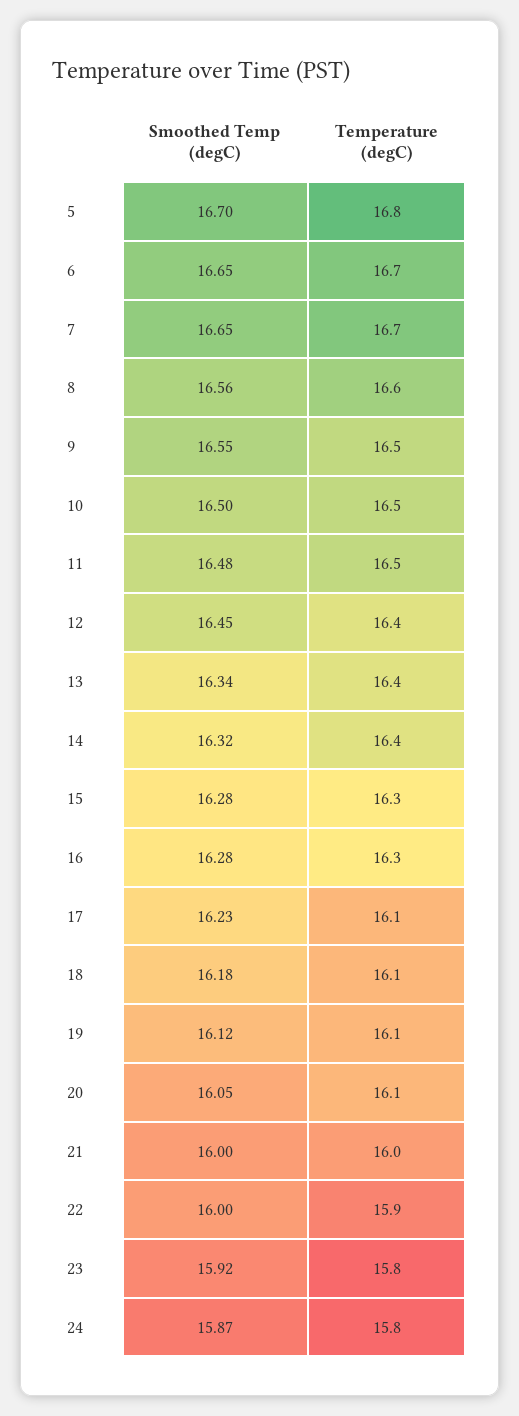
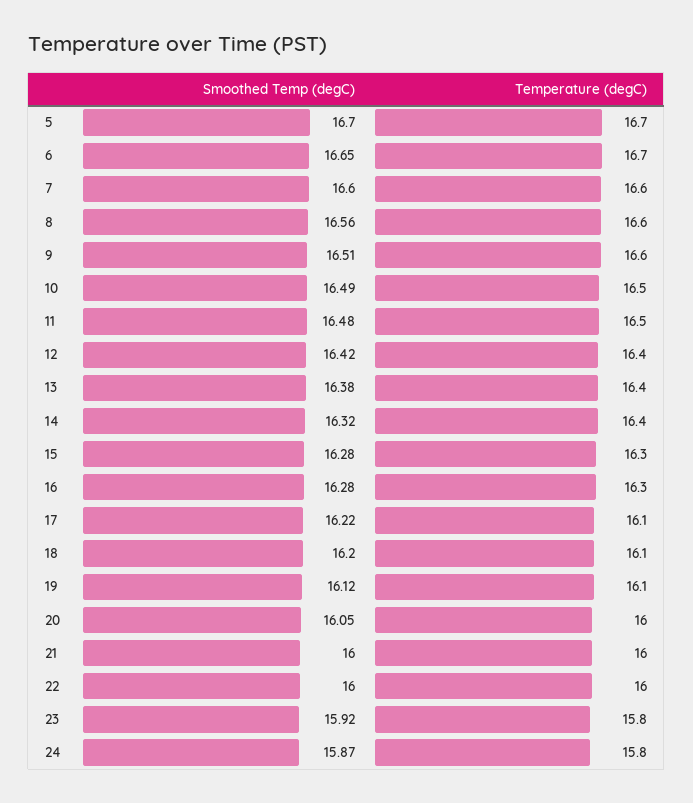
  {
    "Smoothed Temp (degC)": {
      "5": 16.7,
      "6": 16.65,
-     "7": 16.65,
+     "7": 16.6,
      "8": 16.56,
-     "9": 16.55,
+     "9": 16.51,
-     "10": 16.5,
+     "10": 16.49,
      "11": 16.48,
-     "12": 16.45,
+     "12": 16.42,
-     "13": 16.34,
+     "13": 16.38,
      "14": 16.32,
      "15": 16.28,
      "16": 16.28,
-     "17": 16.23,
+     "17": 16.22,
-     "18": 16.18,
+     "18": 16.2,
      "19": 16.12,
      "20": 16.05,
      "21": 16,
      "22": 16,
      "23": 15.92,
      "24": 15.87
    },
    "Temperature (degC)": {
-     "5": 16.8,
+     "5": 16.7,
      "6": 16.7,
-     "7": 16.7,
+     "7": 16.6,
      "8": 16.6,
-     "9": 16.5,
+     "9": 16.6,
      "10": 16.5,
      "11": 16.5,
      "12": 16.4,
      "13": 16.4,
      "14": 16.4,
      "15": 16.3,
      "16": 16.3,
      "17": 16.1,
      "18": 16.1,
      "19": 16.1,
-     "20": 16.1,
+     "20": 16,
      "21": 16,
-     "22": 15.9,
+     "22": 16,
      "23": 15.8,
      "24": 15.8
    }
  }

